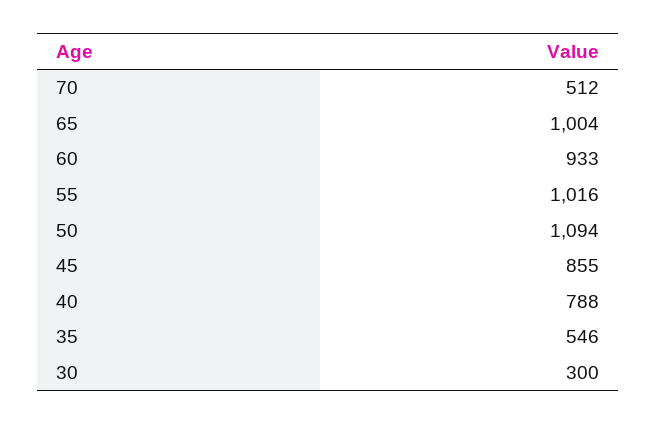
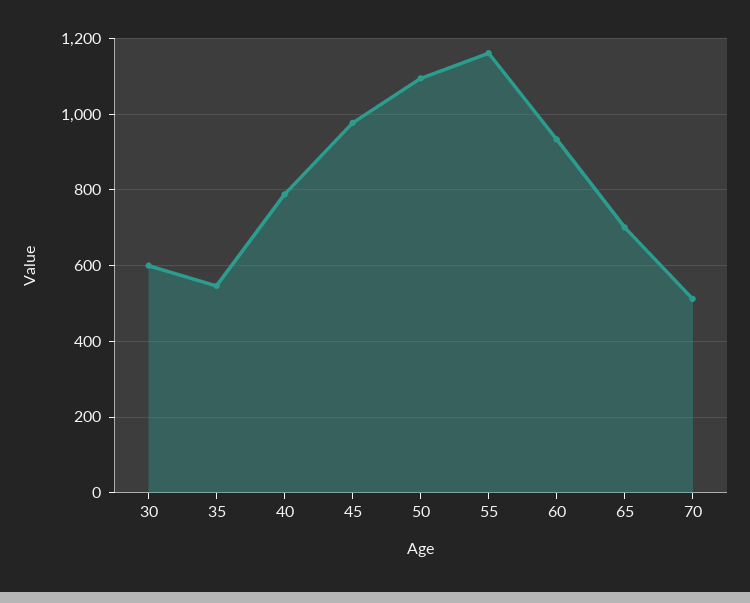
  {
    "70": 512,
-   "65": 1004,
+   "65": 700,
    "60": 933,
-   "55": 1016,
+   "55": 1160,
    "50": 1094,
-   "45": 855,
+   "45": 980,
    "40": 788,
    "35": 546,
-   "30": 300
+   "30": 600
  }

